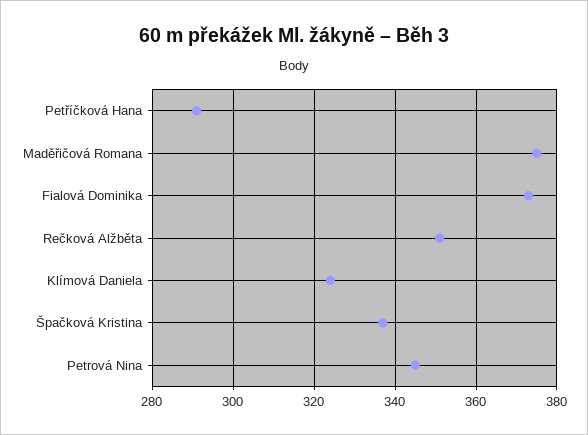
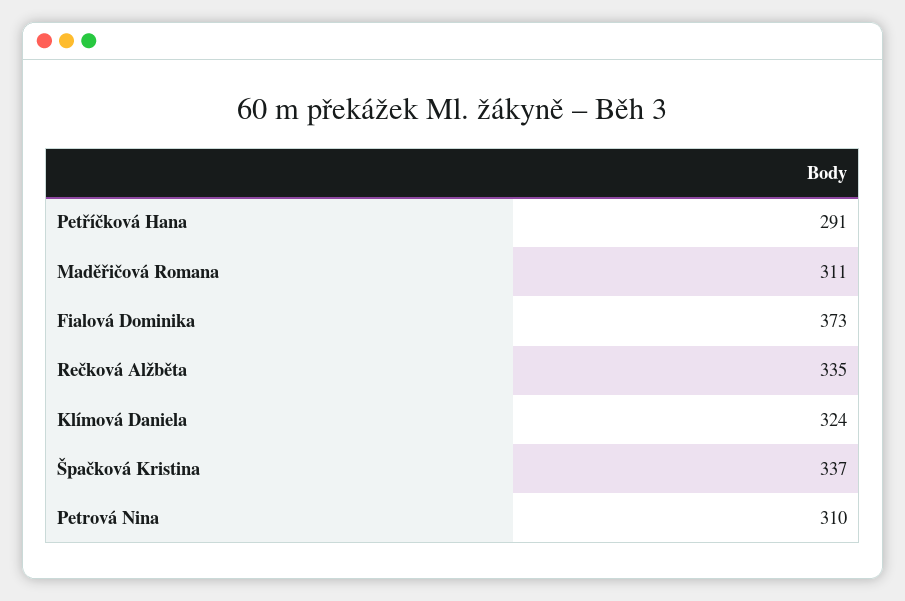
  {
    "Petříčková Hana": 291,
-   "Maděřičová Romana": 375,
+   "Maděřičová Romana": 311,
    "Fialová Dominika": 373,
-   "Rečková Alžběta": 350,
+   "Rečková Alžběta": 335,
    "Klímová Daniela": 324,
    "Špačková Kristina": 337,
-   "Petrová Nina": 345
+   "Petrová Nina": 310
  }

